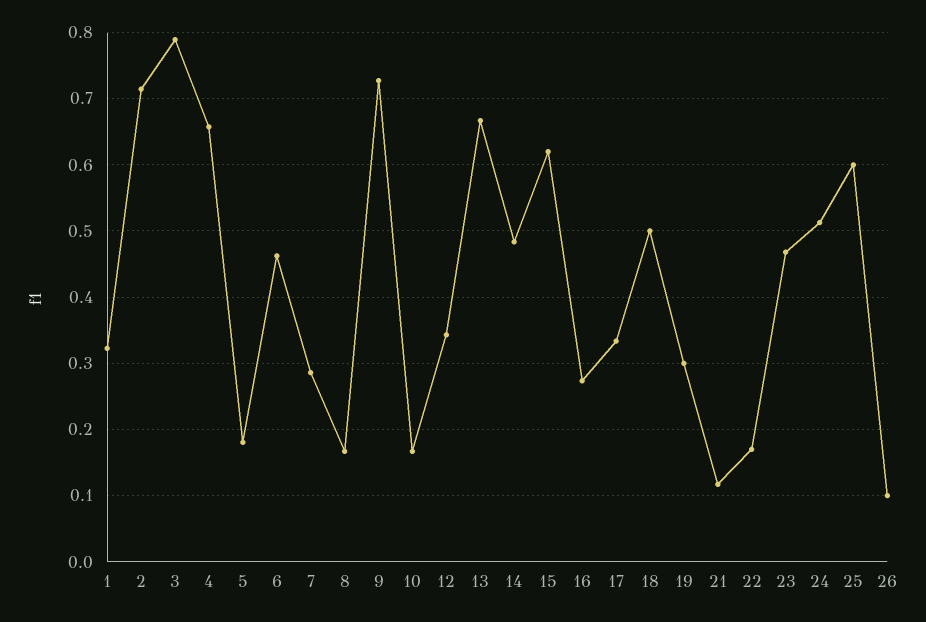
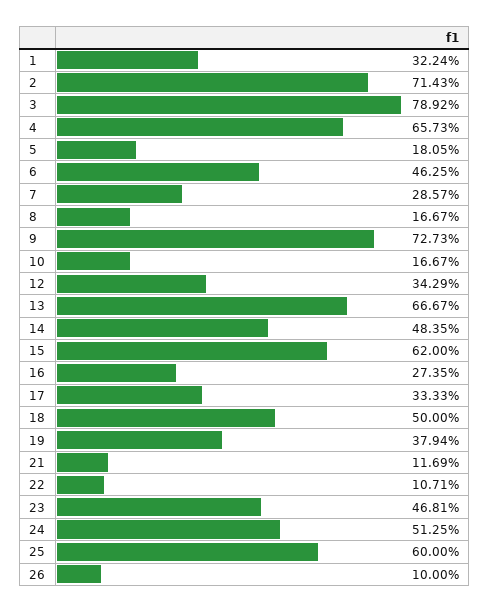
  {
    "1": 0.3224,
    "2": 0.7143,
    "3": 0.7892,
    "4": 0.6573,
    "5": 0.1805,
    "6": 0.4625,
    "7": 0.2857,
    "8": 0.1667,
    "9": 0.7273,
    "10": 0.1667,
    "12": 0.3429,
    "13": 0.6667,
    "14": 0.4835,
    "15": 0.62,
    "16": 0.2735,
    "17": 0.3333,
    "18": 0.5,
-   "19": 0.3,
+   "19": 0.3794,
    "21": 0.1169,
-   "22": 0.17,
+   "22": 0.1071,
    "23": 0.4681,
    "24": 0.5125,
    "25": 0.6,
    "26": 0.1
  }

